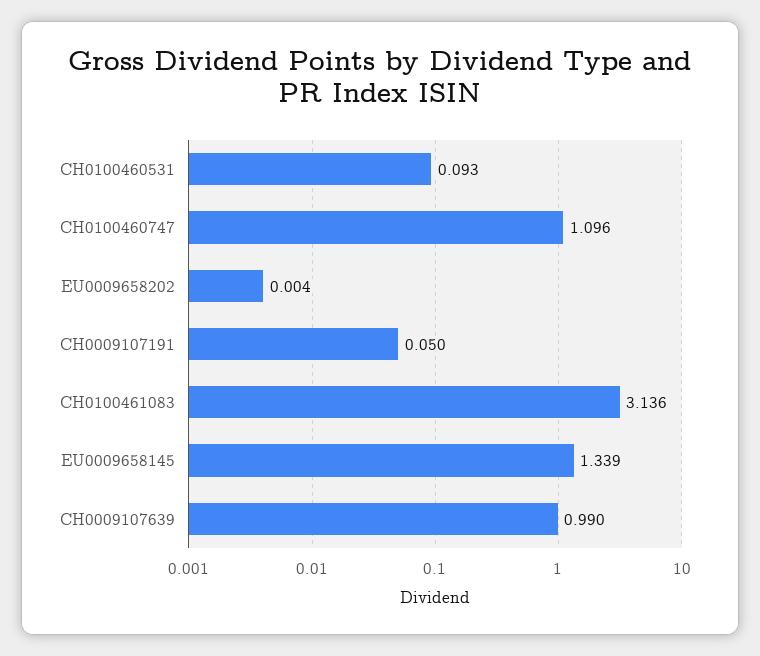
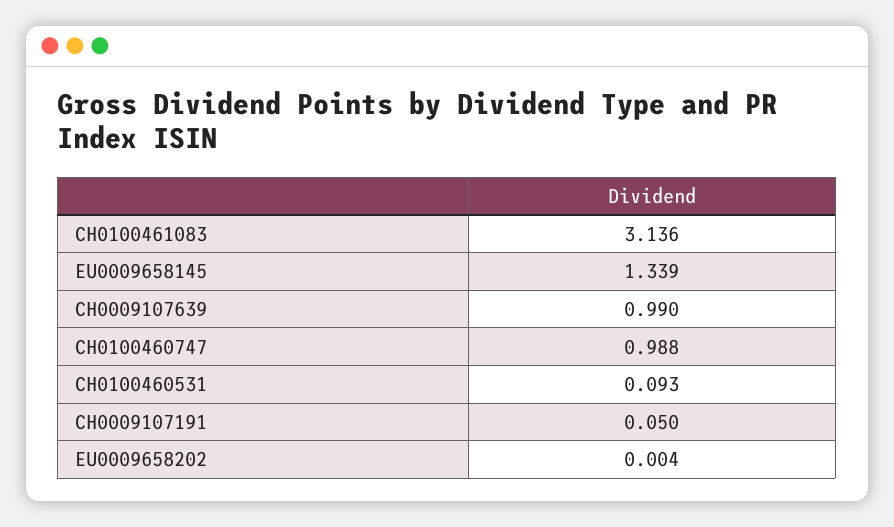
  {
    "CH0100460531": 0.093,
-   "CH0100460747": 1.096,
+   "CH0100460747": 0.988,
    "EU0009658202": 0.004,
    "CH0009107191": 0.05,
    "CH0100461083": 3.136,
    "EU0009658145": 1.339,
    "CH0009107639": 0.99
  }

